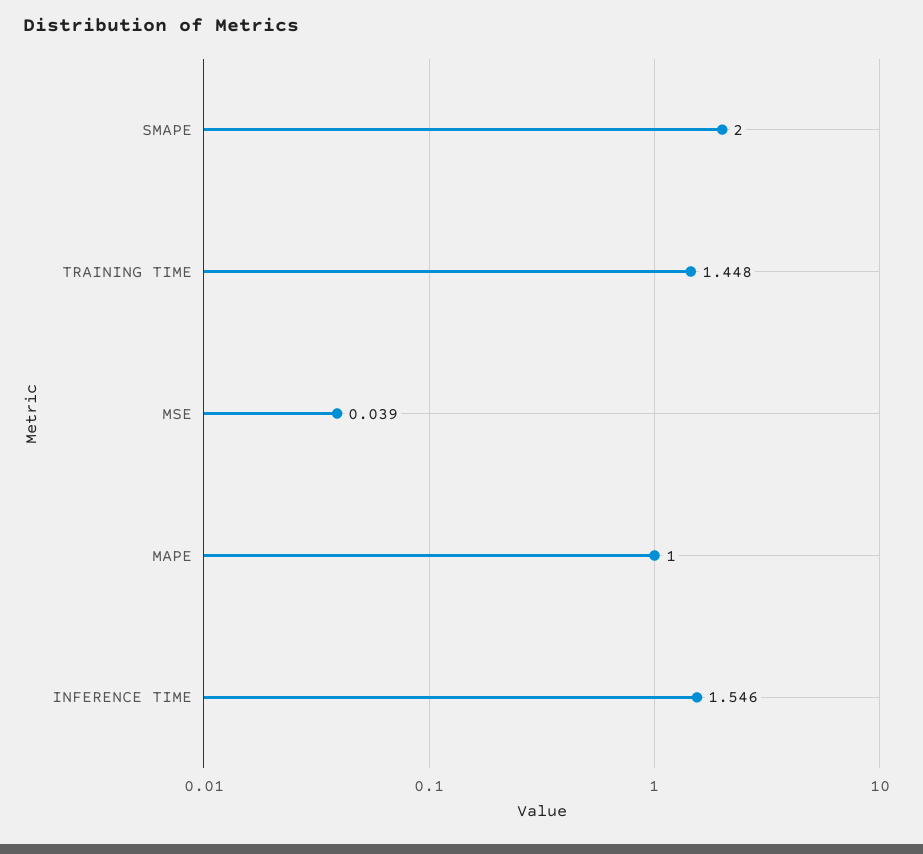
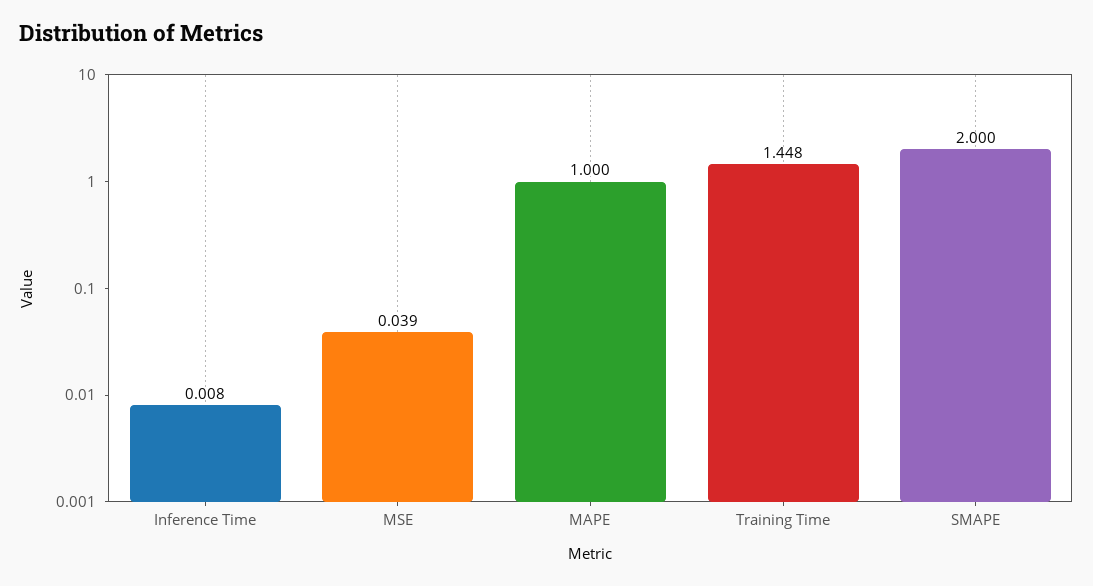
  {
    "SMAPE": 2,
    "TRAINING TIME": 1.448,
    "MSE": 0.039,
    "MAPE": 1,
-   "INFERENCE TIME": 1.546
+   "INFERENCE TIME": 0.008
  }

